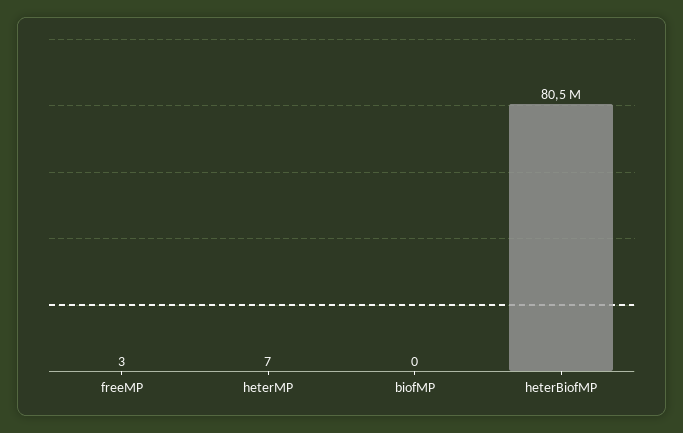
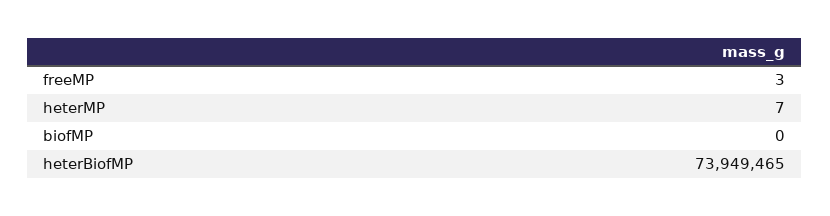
  {
    "freeMP": 3,
    "heterMP": 7,
    "biofMP": 0,
-   "heterBiofMP": 80500000
+   "heterBiofMP": 73949465
  }

